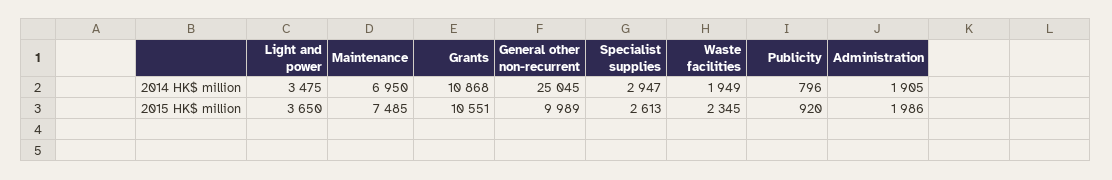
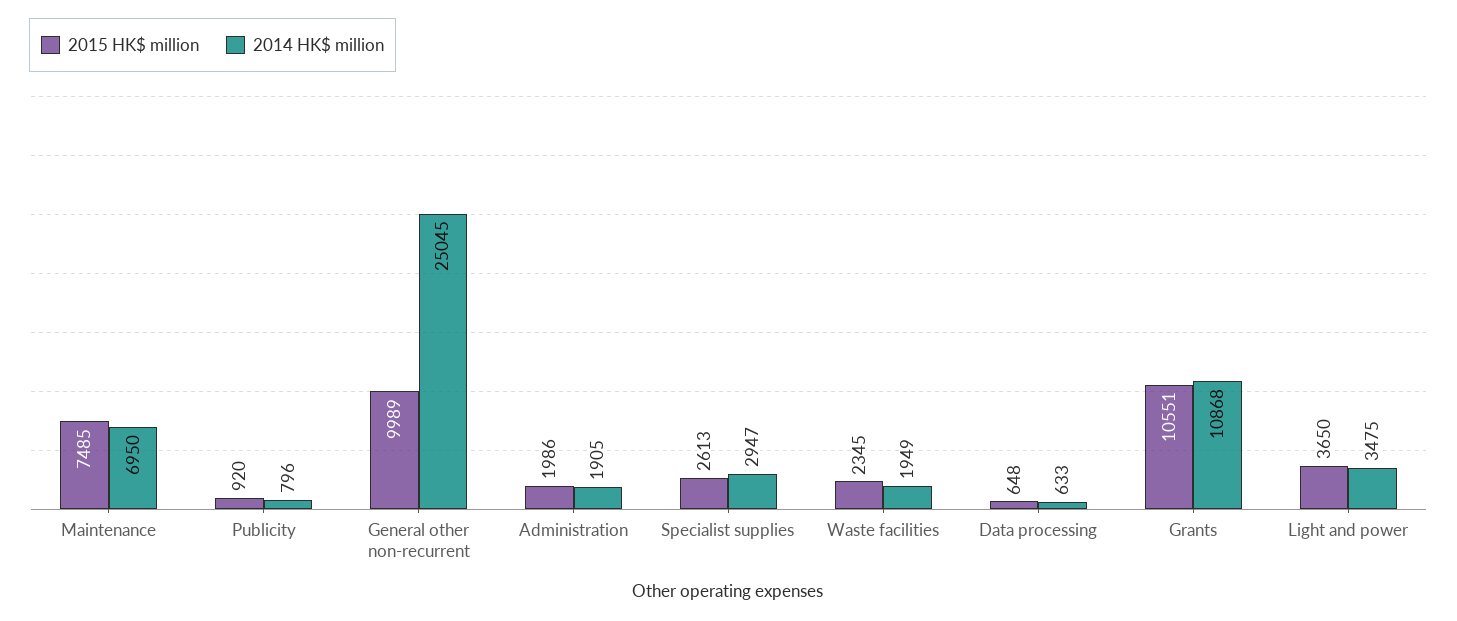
  {
    "2014 HK$ million": {
      "Light and power": 3475,
      "Maintenance": 6950,
      "Grants": 10868,
      "General other non-recurrent": 25045,
      "Specialist supplies": 2947,
      "Waste facilities": 1949,
      "Publicity": 796,
-     "Administration": 1905
+     "Administration": 1905,
+     "Data processing": 633
    },
    "2015 HK$ million": {
      "Light and power": 3650,
      "Maintenance": 7485,
      "Grants": 10551,
      "General other non-recurrent": 9989,
      "Specialist supplies": 2613,
      "Waste facilities": 2345,
      "Publicity": 920,
-     "Administration": 1986
+     "Administration": 1986,
+     "Data processing": 648
    }
  }

